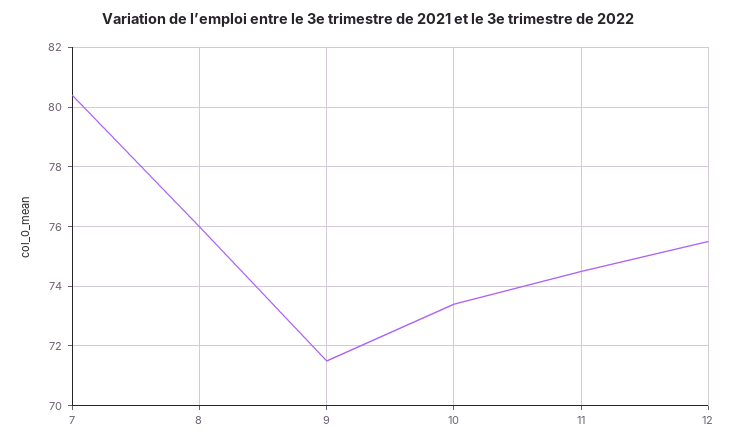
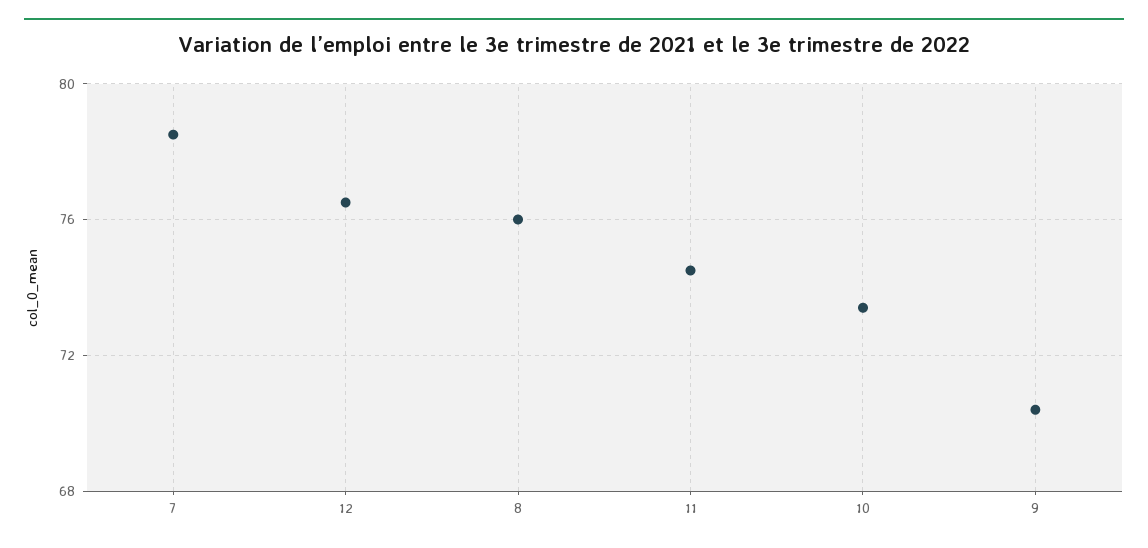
  {
-   "7": 80.5,
+   "7": 78.5,
    "8": 76,
-   "9": 71.5,
+   "9": 70.5,
    "10": 73.5,
    "11": 74.5,
-   "12": 75.5
+   "12": 76.5
  }

